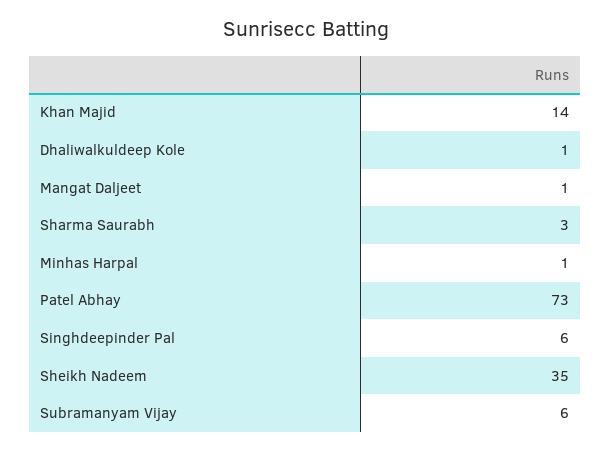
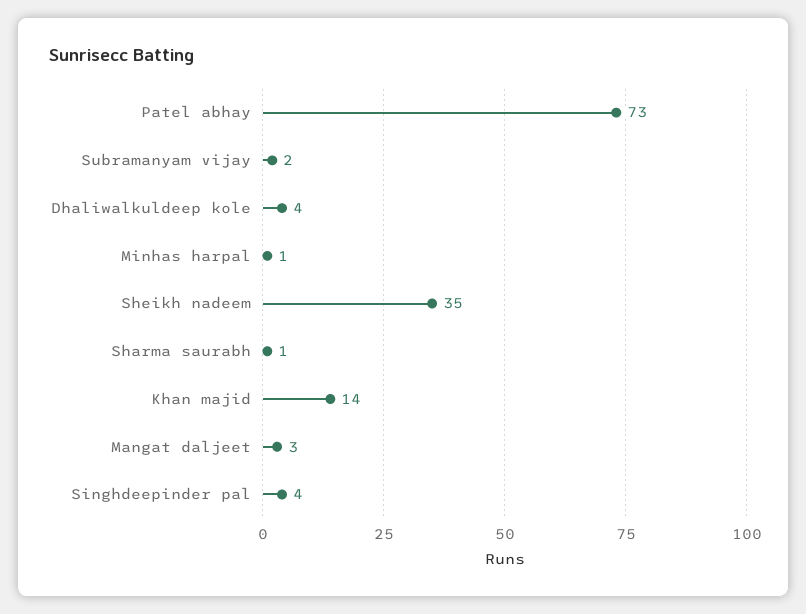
  {
    "Khan Majid": 14,
-   "Dhaliwalkuldeep Kole": 1,
+   "Dhaliwalkuldeep Kole": 4,
-   "Mangat Daljeet": 1,
+   "Mangat Daljeet": 3,
-   "Sharma Saurabh": 3,
+   "Sharma Saurabh": 1,
    "Minhas Harpal": 1,
    "Patel Abhay": 73,
-   "Singhdeepinder Pal": 6,
+   "Singhdeepinder Pal": 4,
    "Sheikh Nadeem": 35,
-   "Subramanyam Vijay": 6
+   "Subramanyam Vijay": 2
  }

